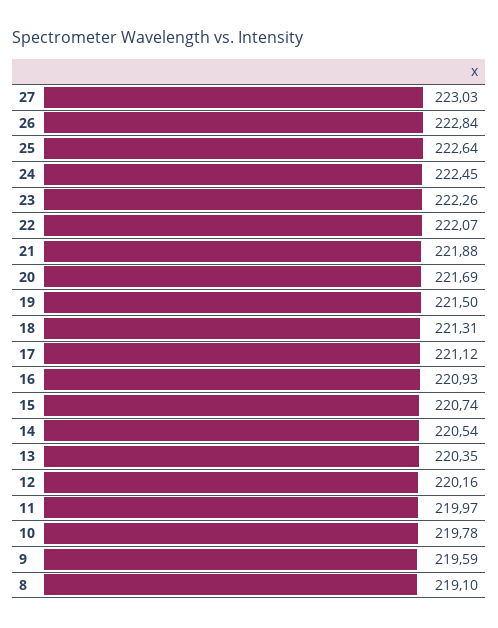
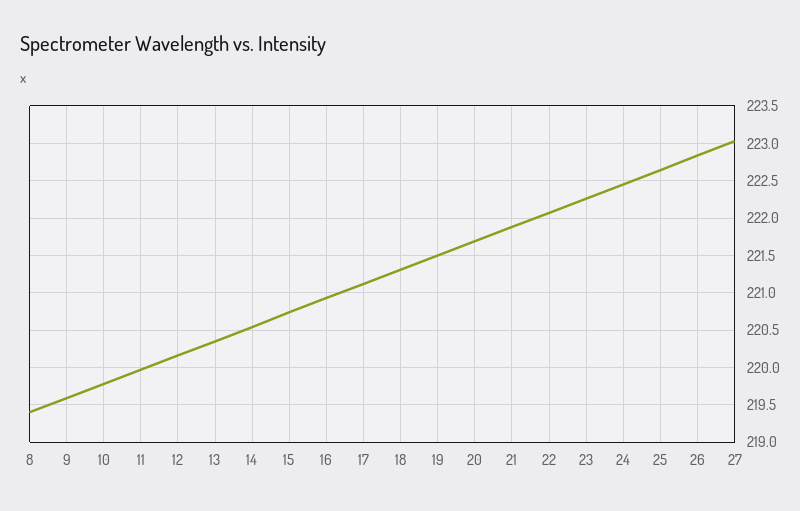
  {
    "27": 223.03,
    "26": 222.84,
    "25": 222.64,
    "24": 222.45,
    "23": 222.26,
    "22": 222.07,
    "21": 221.88,
    "20": 221.69,
    "19": 221.5,
    "18": 221.31,
    "17": 221.12,
    "16": 220.93,
    "15": 220.74,
    "14": 220.54,
    "13": 220.35,
    "12": 220.16,
    "11": 219.97,
    "10": 219.78,
    "9": 219.59,
-   "8": 219.1
+   "8": 219.4
  }

